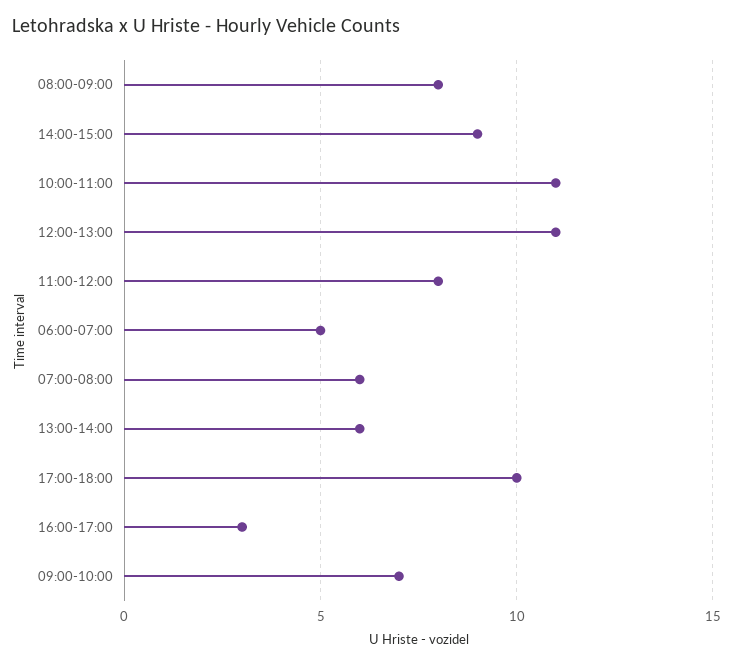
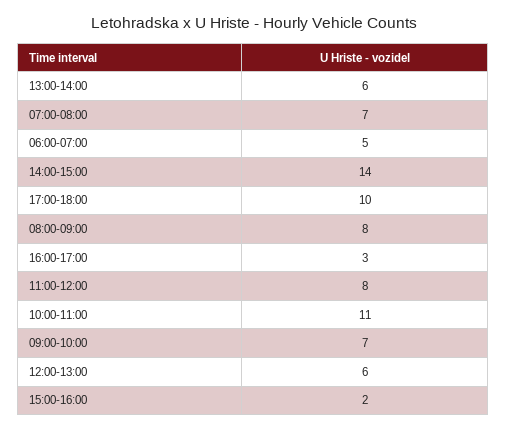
  {
    "08:00-09:00": 8,
-   "14:00-15:00": 9,
+   "14:00-15:00": 14,
    "10:00-11:00": 11,
-   "12:00-13:00": 11,
+   "12:00-13:00": 6,
    "11:00-12:00": 8,
    "06:00-07:00": 5,
-   "07:00-08:00": 6,
+   "07:00-08:00": 7,
    "13:00-14:00": 6,
    "17:00-18:00": 10,
    "16:00-17:00": 3,
-   "09:00-10:00": 7
+   "09:00-10:00": 7,
+   "15:00-16:00": 2
  }

